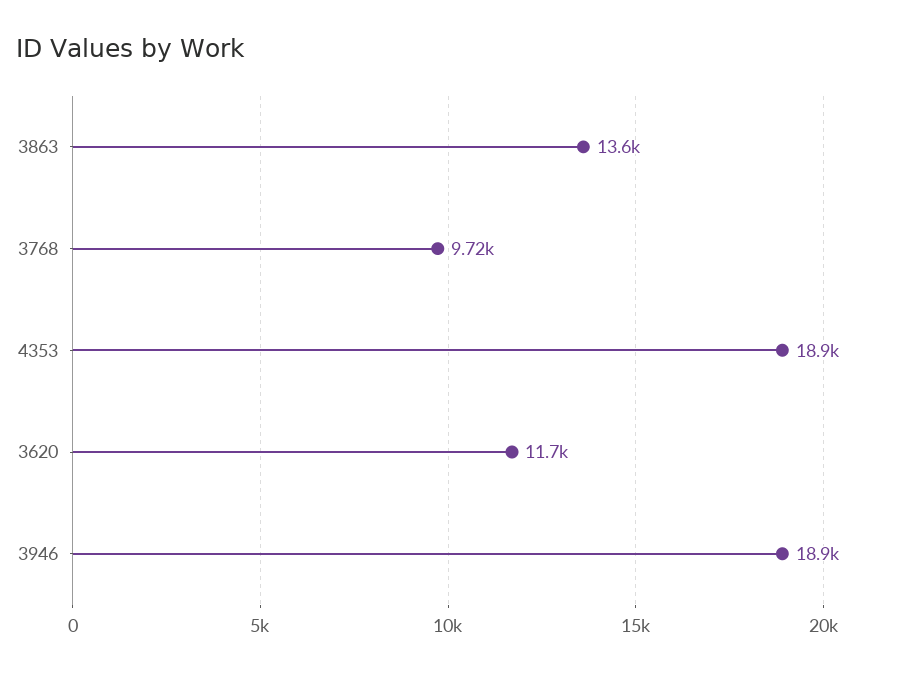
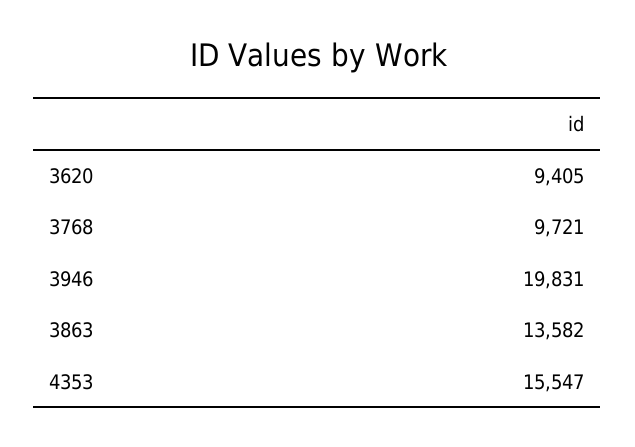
  {
    "3863": 13582,
    "3768": 9721,
-   "4353": 18900,
+   "4353": 15547,
-   "3620": 11700,
+   "3620": 9405,
-   "3946": 18900
+   "3946": 19831
  }

